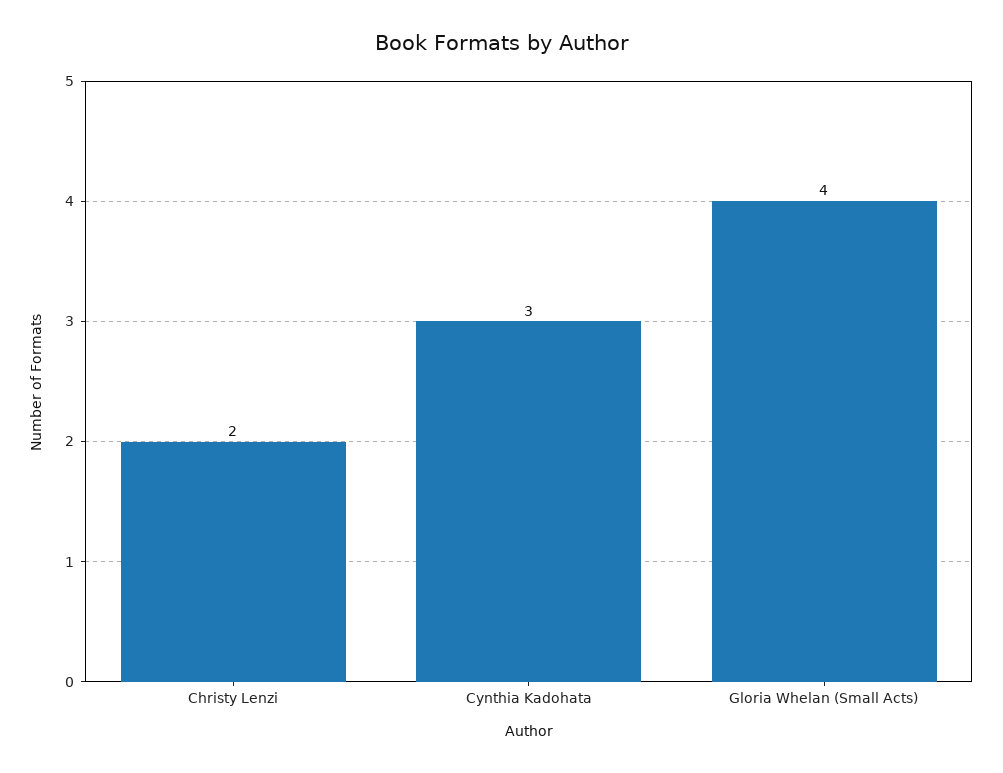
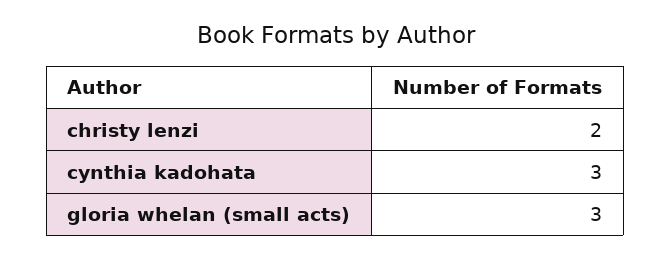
  {
    "Christy Lenzi": 2,
    "Cynthia Kadohata": 3,
-   "Gloria Whelan (Small Acts)": 4
+   "Gloria Whelan (Small Acts)": 3
  }

